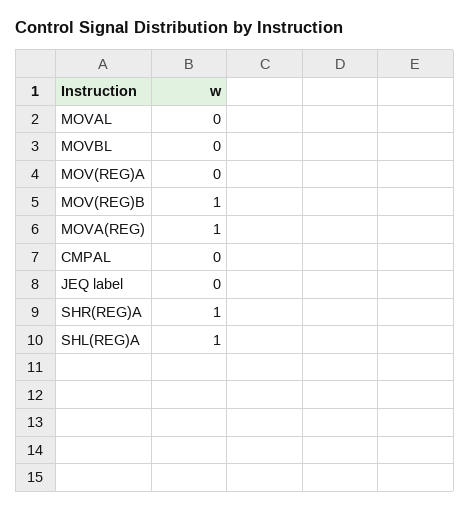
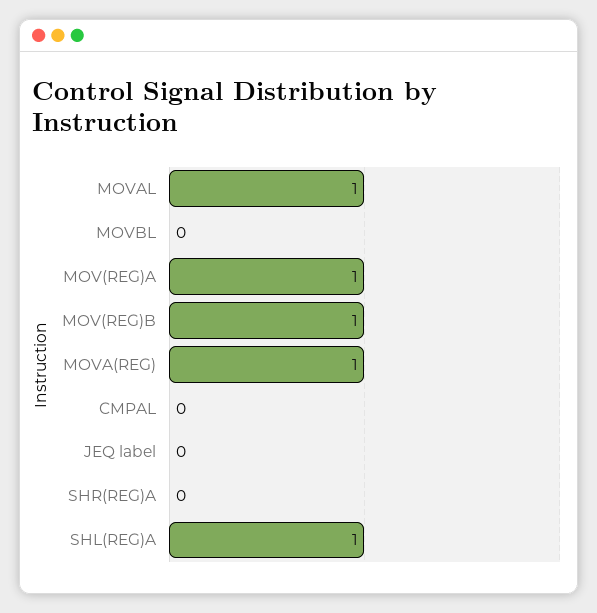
  {
-   "MOVAL": 0,
+   "MOVAL": 1,
    "MOVBL": 0,
-   "MOV(REG)A": 0,
+   "MOV(REG)A": 1,
    "MOV(REG)B": 1,
    "MOVA(REG)": 1,
    "CMPAL": 0,
    "JEQ label": 0,
-   "SHR(REG)A": 1,
+   "SHR(REG)A": 0,
    "SHL(REG)A": 1
  }

